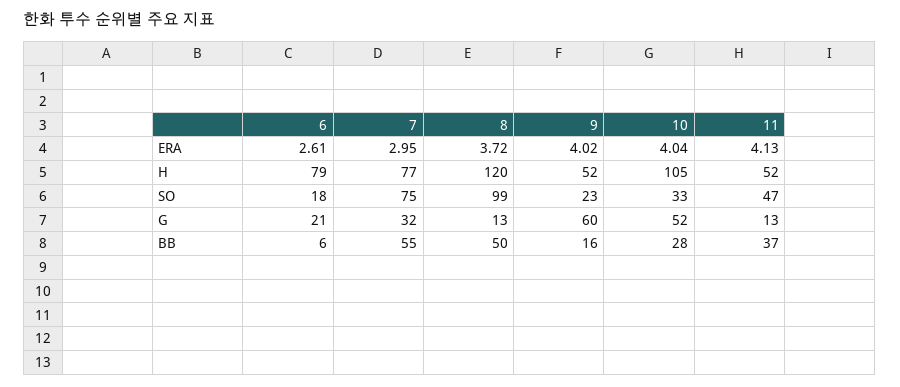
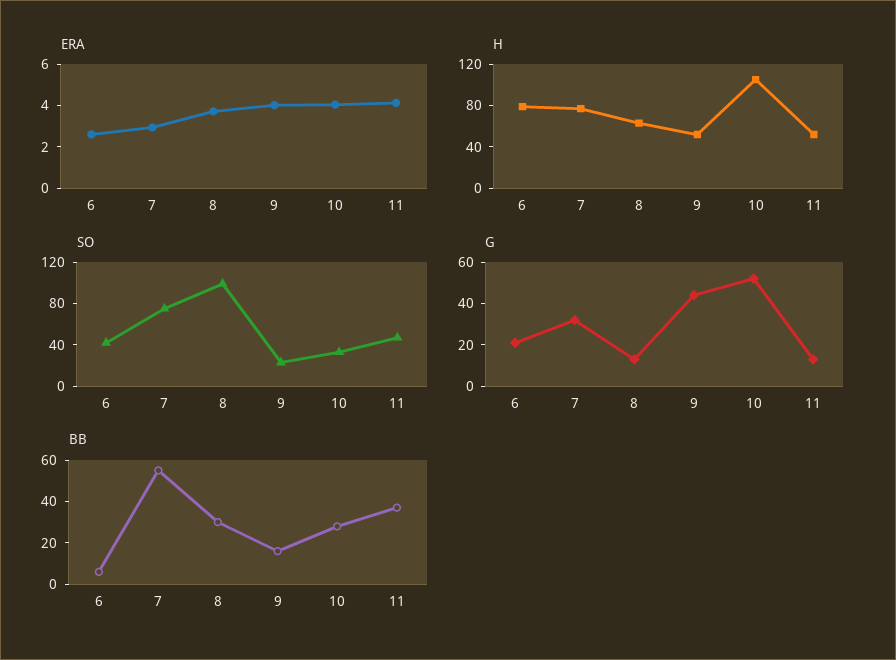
  {
    "ERA": {
      "6": 2.61,
      "7": 2.95,
      "8": 3.72,
      "9": 4.02,
      "10": 4.04,
      "11": 4.13
    },
    "H": {
      "6": 79,
      "7": 77,
-     "8": 120,
+     "8": 60,
      "9": 52,
      "10": 105,
      "11": 52
    },
    "SO": {
-     "6": 18,
+     "6": 40,
      "7": 75,
      "8": 99,
      "9": 23,
      "10": 33,
      "11": 47
    },
    "G": {
      "6": 21,
      "7": 32,
      "8": 13,
-     "9": 60,
+     "9": 45,
      "10": 52,
      "11": 13
    },
    "BB": {
      "6": 6,
      "7": 55,
-     "8": 50,
+     "8": 30,
      "9": 16,
      "10": 28,
      "11": 37
    }
  }

